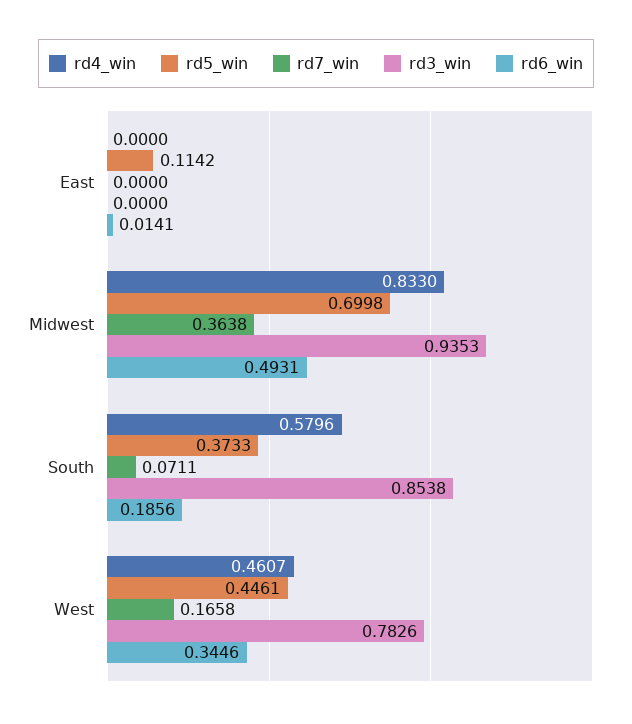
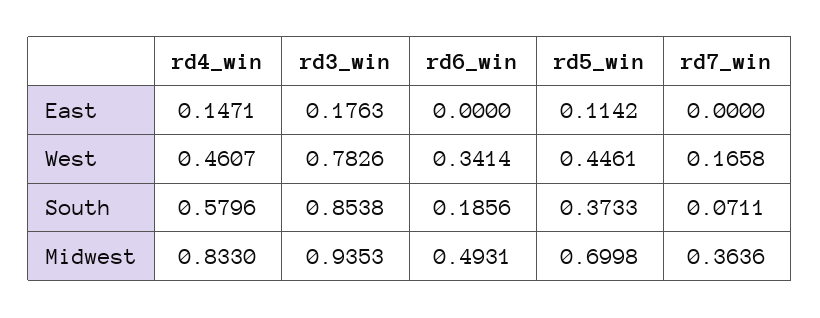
  {
    "rd4_win": {
-     "East": 0,
+     "East": 0.1471,
      "Midwest": 0.833,
      "South": 0.5796,
      "West": 0.4607
    },
    "rd5_win": {
      "East": 0.1142,
      "Midwest": 0.6998,
      "South": 0.3733,
      "West": 0.4461
    },
    "rd7_win": {
      "East": 0,
-     "Midwest": 0.3638,
+     "Midwest": 0.3636,
      "South": 0.0711,
      "West": 0.1658
    },
    "rd3_win": {
-     "East": 0,
+     "East": 0.1763,
      "Midwest": 0.9353,
      "South": 0.8538,
      "West": 0.7826
    },
    "rd6_win": {
-     "East": 0.0141,
+     "East": 0,
      "Midwest": 0.4931,
      "South": 0.1856,
-     "West": 0.3446
+     "West": 0.3414
    }
  }

